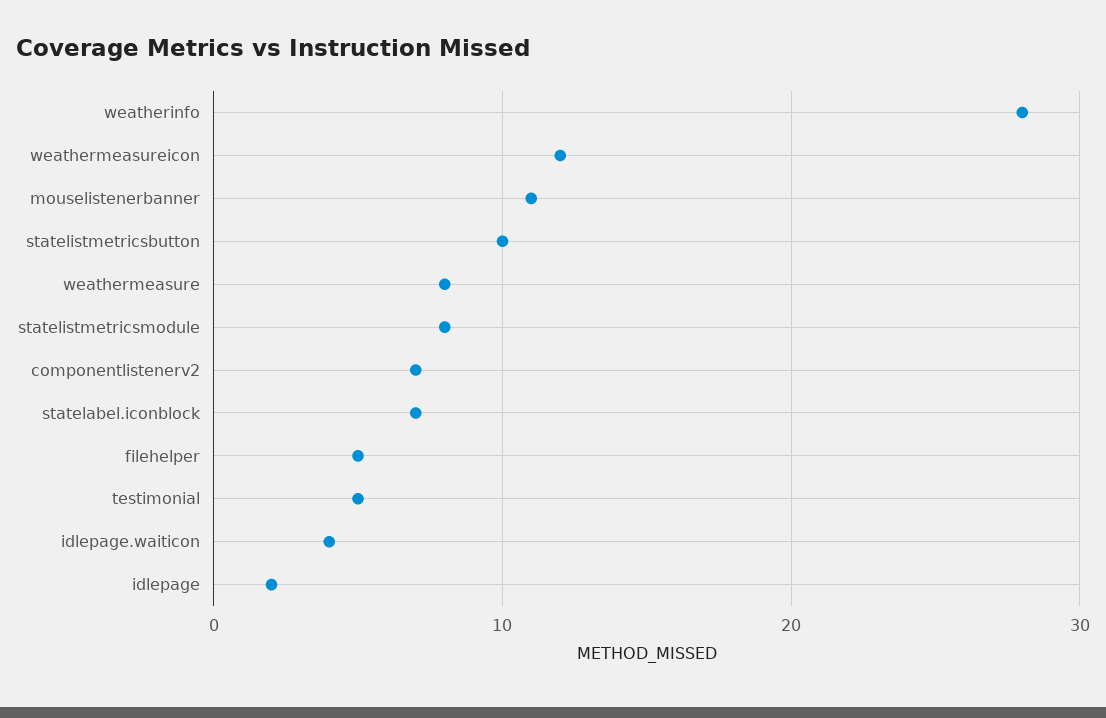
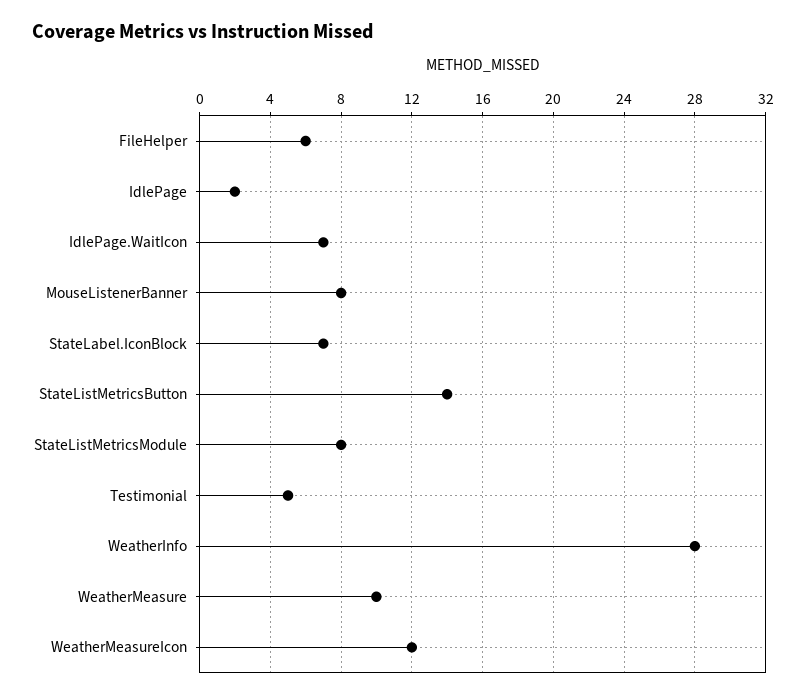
  {
    "weatherinfo": 28,
    "weathermeasureicon": 12,
-   "mouselistenerbanner": 11,
+   "mouselistenerbanner": 8,
-   "statelistmetricsbutton": 10,
+   "statelistmetricsbutton": 14,
-   "weathermeasure": 8,
+   "weathermeasure": 10,
    "statelistmetricsmodule": 8,
-   "componentlistenerv2": 7,
    "statelabel.iconblock": 7,
-   "filehelper": 5,
+   "filehelper": 6,
    "testimonial": 5,
-   "idlepage.waiticon": 4,
+   "idlepage.waiticon": 7,
    "idlepage": 2
  }

